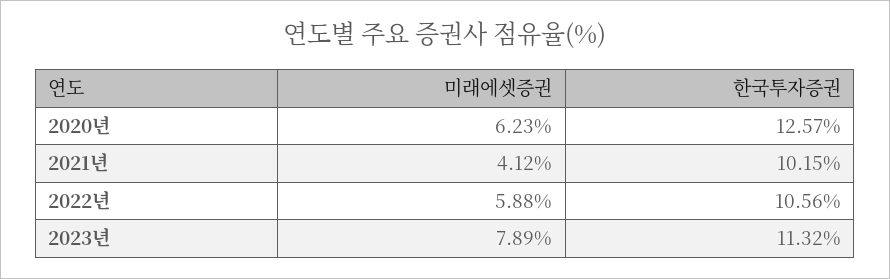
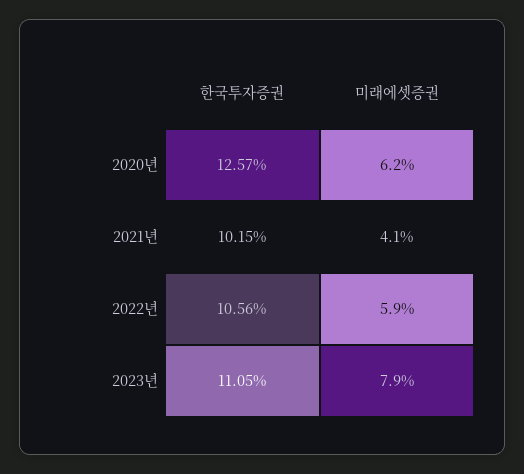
  {
    "미래에셋증권": {
      "2020년": 6.23,
      "2021년": 4.12,
      "2022년": 5.88,
      "2023년": 7.89
    },
    "한국투자증권": {
      "2020년": 12.57,
      "2021년": 10.15,
      "2022년": 10.56,
-     "2023년": 11.32
+     "2023년": 11.05
    }
  }

